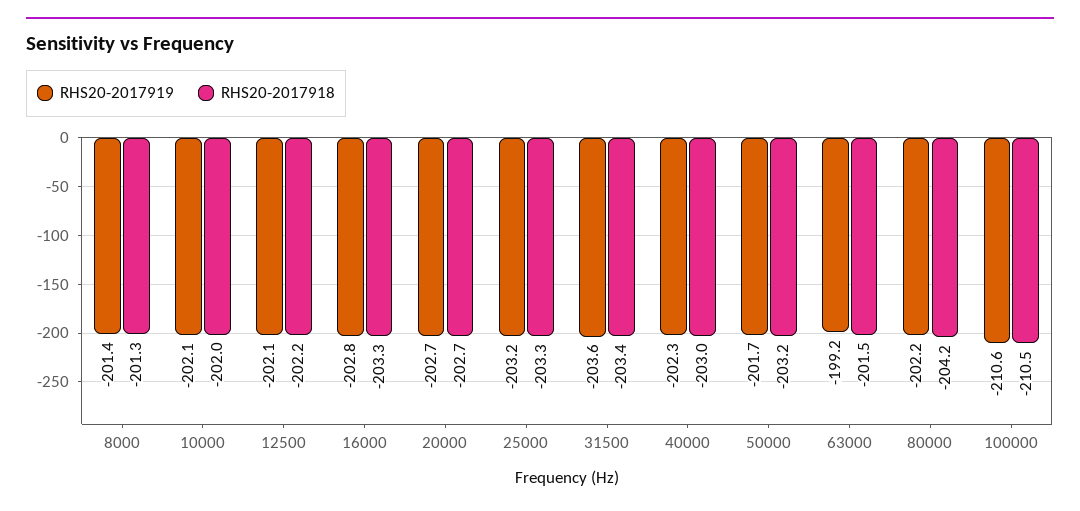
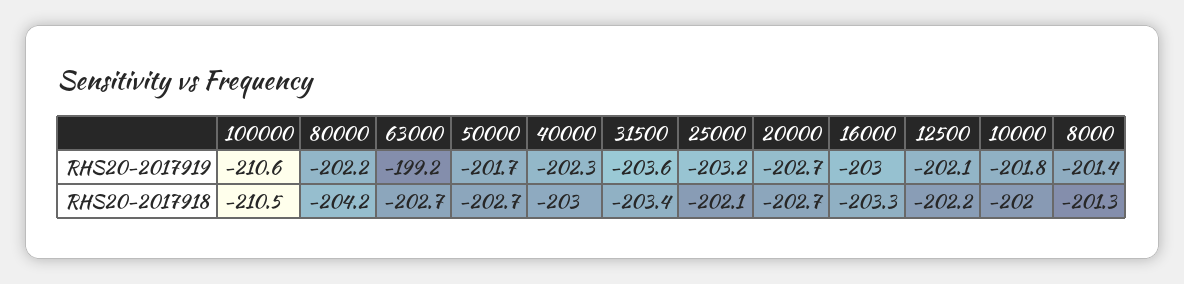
  {
    "RHS20-2017919": {
      "8000": -201.4,
-     "10000": -202.1,
+     "10000": -201.8,
      "12500": -202.1,
-     "16000": -202.8,
+     "16000": -203,
      "20000": -202.7,
      "25000": -203.2,
      "31500": -203.6,
      "40000": -202.3,
      "50000": -201.7,
      "63000": -199.2,
      "80000": -202.2,
      "100000": -210.6
    },
    "RHS20-2017918": {
      "8000": -201.3,
      "10000": -202,
      "12500": -202.2,
      "16000": -203.3,
      "20000": -202.7,
-     "25000": -203.3,
+     "25000": -202.1,
      "31500": -203.4,
      "40000": -203,
-     "50000": -203.2,
+     "50000": -202.7,
-     "63000": -201.5,
+     "63000": -202.7,
      "80000": -204.2,
      "100000": -210.5
    }
  }

